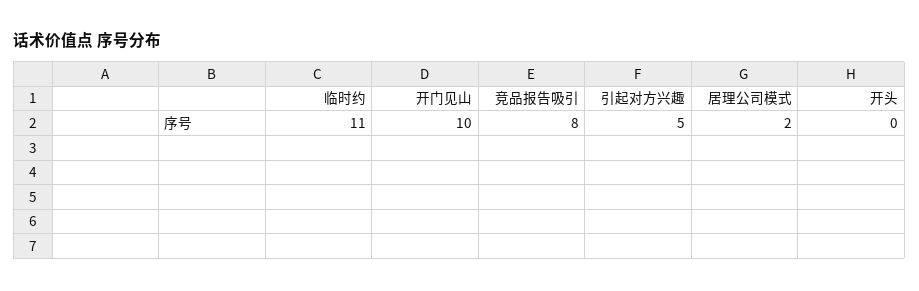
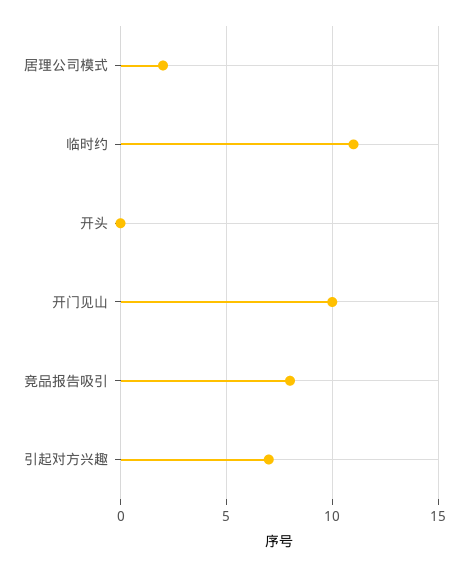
  {
    "临时约": 11,
    "开门见山": 10,
    "竞品报告吸引": 8,
-   "引起对方兴趣": 5,
+   "引起对方兴趣": 7,
    "居理公司模式": 2,
    "开头": 0
  }

